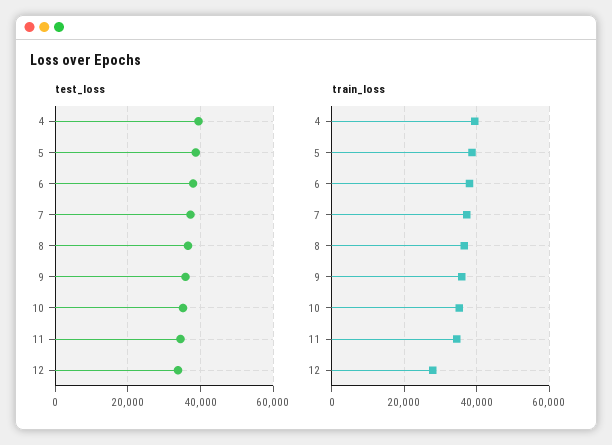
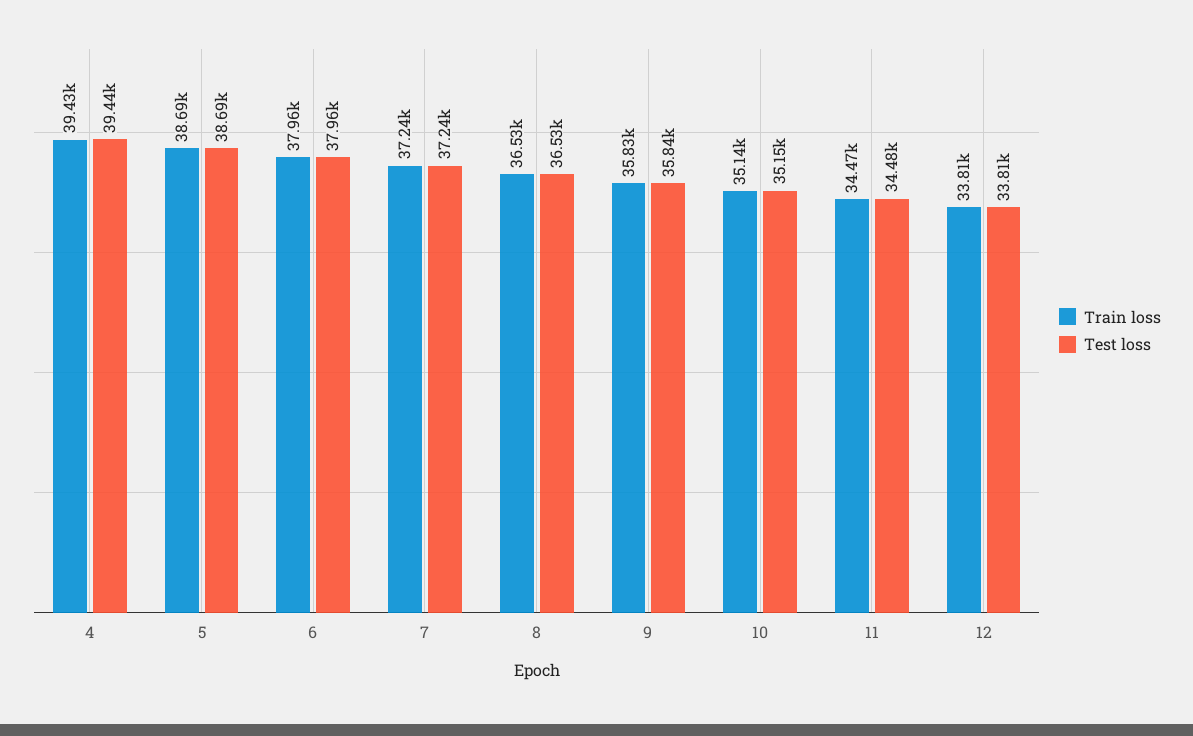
  {
    "test_loss": {
      "4": 39440,
      "5": 38690,
      "6": 37960,
      "7": 37240,
      "8": 36530,
      "9": 35840,
      "10": 35150,
      "11": 34480,
      "12": 33810
    },
    "train_loss": {
      "4": 39430,
      "5": 38690,
      "6": 37960,
      "7": 37240,
      "8": 36530,
      "9": 35830,
      "10": 35140,
      "11": 34470,
-     "12": 28000
+     "12": 33810
    }
  }

